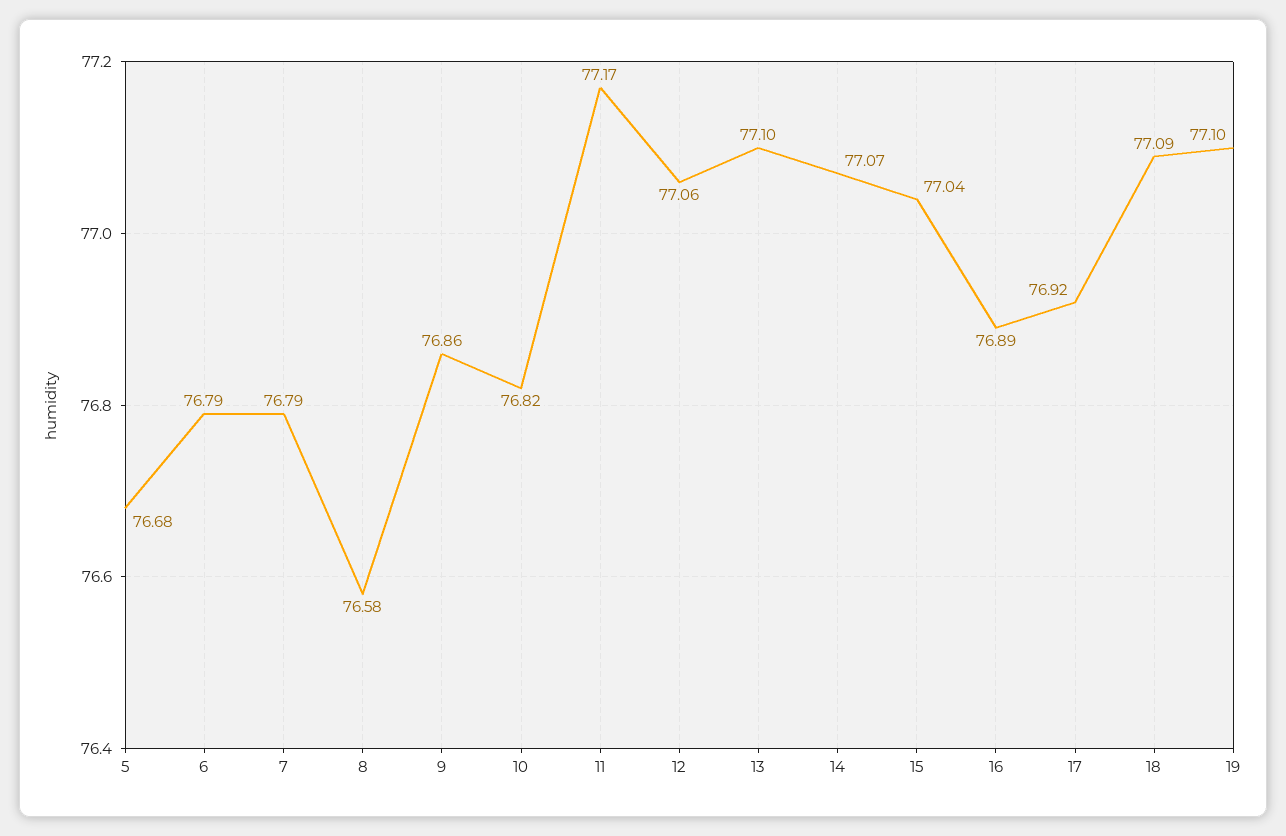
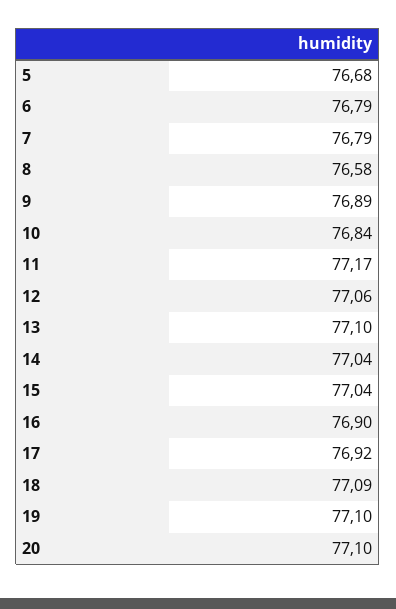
  {
    "5": 76.68,
    "6": 76.79,
    "7": 76.79,
    "8": 76.58,
-   "9": 76.86,
+   "9": 76.89,
-   "10": 76.82,
+   "10": 76.84,
    "11": 77.17,
    "12": 77.06,
    "13": 77.1,
-   "14": 77.07,
+   "14": 77.04,
    "15": 77.04,
-   "16": 76.89,
+   "16": 76.9,
    "17": 76.92,
    "18": 77.09,
-   "19": 77.1
+   "19": 77.1,
+   "20": 77.1
  }

